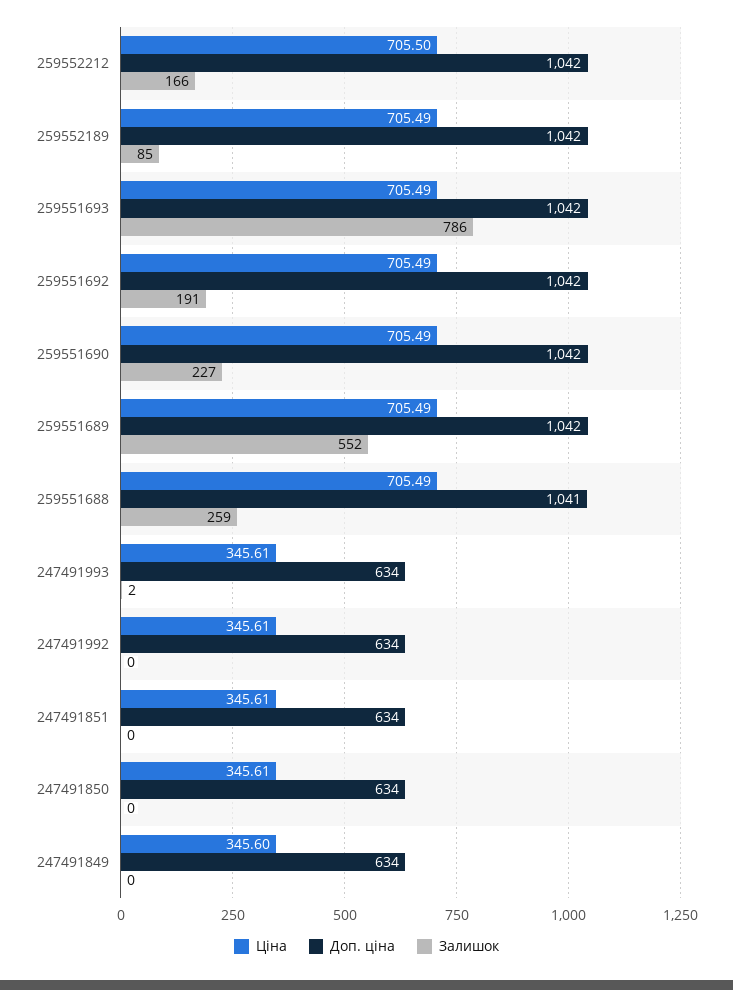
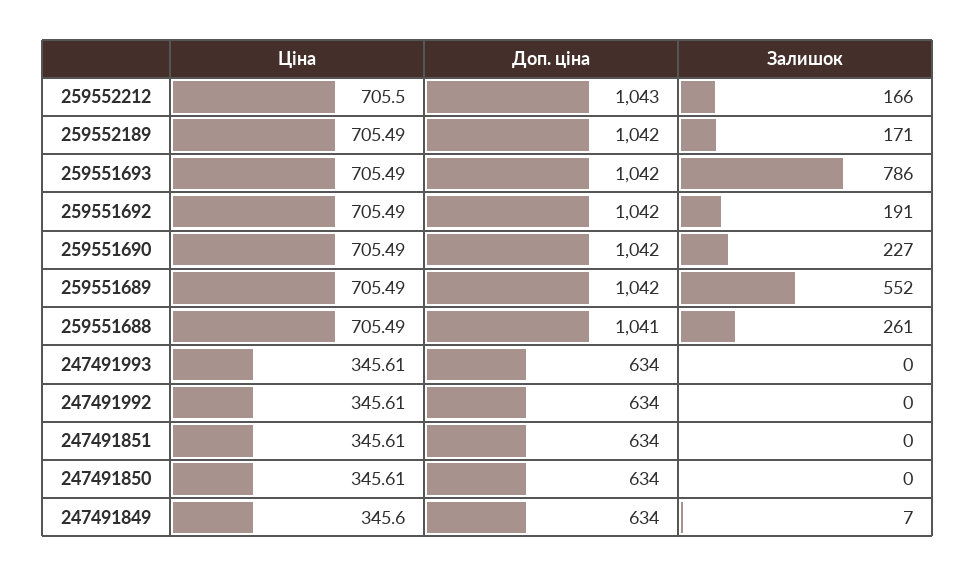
  {
    "Ціна": {
      "259552212": 705.5,
      "259552189": 705.49,
      "259551693": 705.49,
      "259551692": 705.49,
      "259551690": 705.49,
      "259551689": 705.49,
      "259551688": 705.49,
      "247491993": 345.61,
      "247491992": 345.61,
      "247491851": 345.61,
      "247491850": 345.61,
      "247491849": 345.6
    },
    "Доп. ціна": {
-     "259552212": 1042,
+     "259552212": 1043,
      "259552189": 1042,
      "259551693": 1042,
      "259551692": 1042,
      "259551690": 1042,
      "259551689": 1042,
      "259551688": 1041,
      "247491993": 634,
      "247491992": 634,
      "247491851": 634,
      "247491850": 634,
      "247491849": 634
    },
    "Залишок": {
      "259552212": 166,
-     "259552189": 85,
+     "259552189": 171,
      "259551693": 786,
      "259551692": 191,
      "259551690": 227,
      "259551689": 552,
-     "259551688": 259,
+     "259551688": 261,
-     "247491993": 2,
+     "247491993": 0,
      "247491992": 0,
      "247491851": 0,
      "247491850": 0,
-     "247491849": 0
+     "247491849": 7
    }
  }

